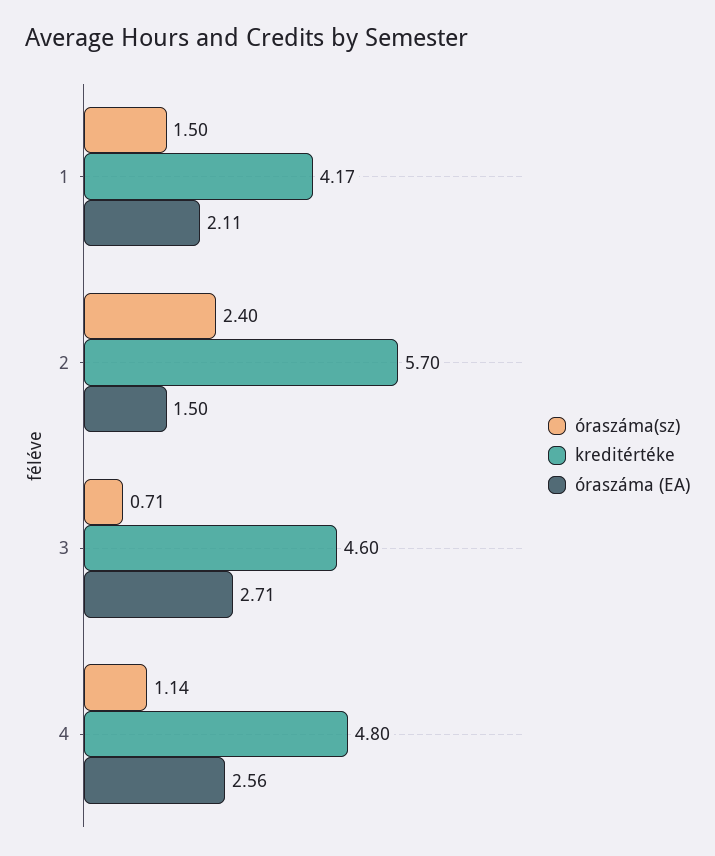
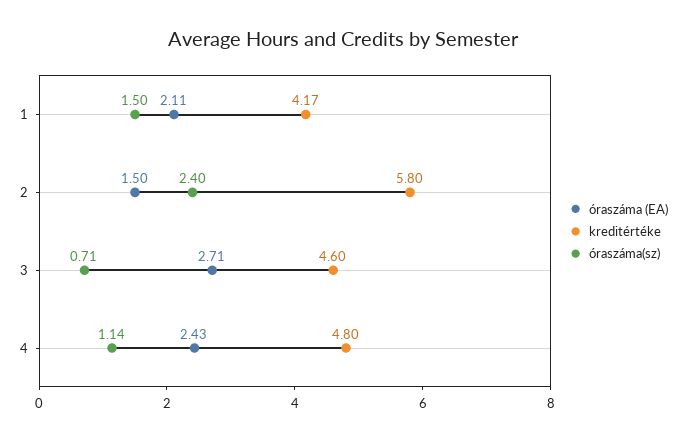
  {
    "óraszáma(sz)": {
      "1": 1.5,
      "2": 2.4,
      "3": 0.71,
      "4": 1.14
    },
    "kreditértéke": {
      "1": 4.17,
-     "2": 5.7,
+     "2": 5.8,
      "3": 4.6,
      "4": 4.8
    },
    "óraszáma (EA)": {
      "1": 2.11,
      "2": 1.5,
      "3": 2.71,
-     "4": 2.56
+     "4": 2.43
    }
  }

